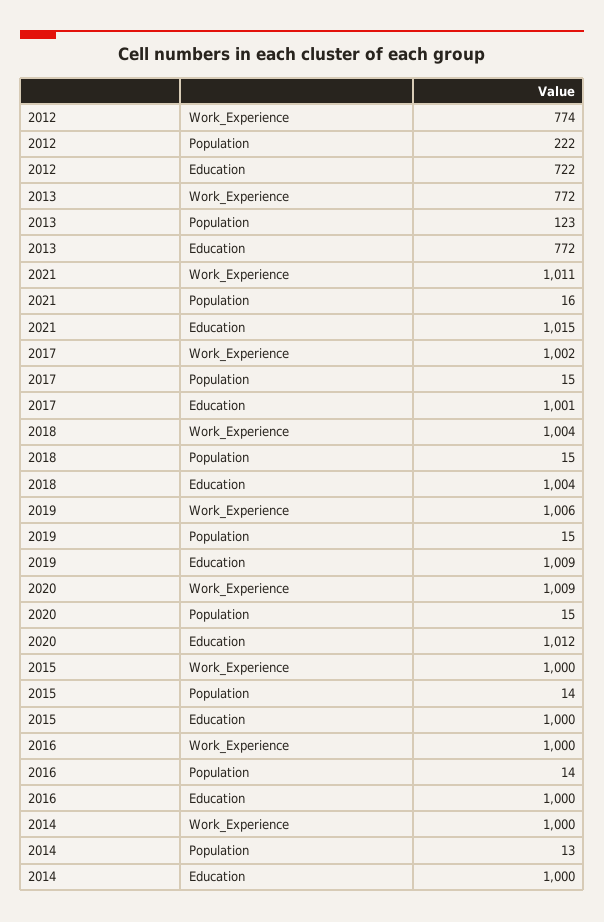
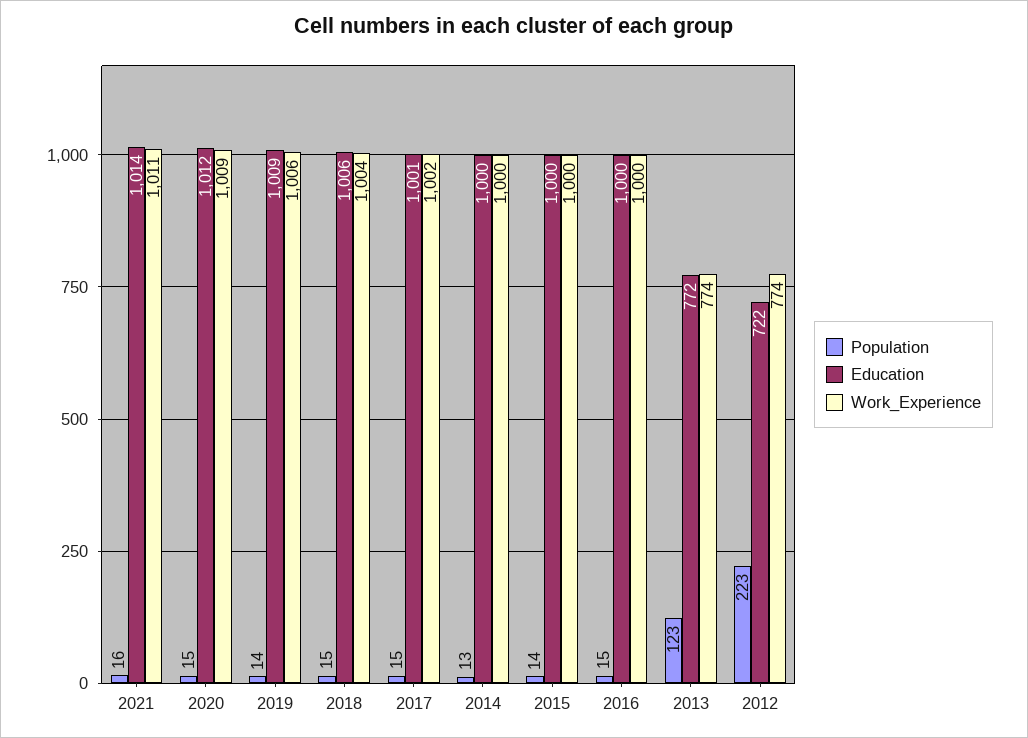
  {
    "Work_Experience": {
      "2012": 774,
-     "2013": 772,
+     "2013": 774,
      "2021": 1011,
      "2017": 1002,
      "2018": 1004,
      "2019": 1006,
      "2020": 1009,
      "2015": 1000,
      "2016": 1000,
      "2014": 1000
    },
    "Population": {
-     "2012": 222,
+     "2012": 223,
      "2013": 123,
      "2021": 16,
      "2017": 15,
      "2018": 15,
-     "2019": 15,
+     "2019": 14,
      "2020": 15,
      "2015": 14,
-     "2016": 14,
+     "2016": 15,
      "2014": 13
    },
    "Education": {
      "2012": 722,
      "2013": 772,
-     "2021": 1015,
+     "2021": 1014,
      "2017": 1001,
-     "2018": 1004,
+     "2018": 1006,
      "2019": 1009,
      "2020": 1012,
      "2015": 1000,
      "2016": 1000,
      "2014": 1000
    }
  }

